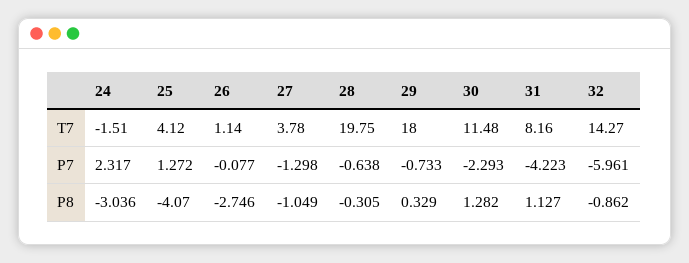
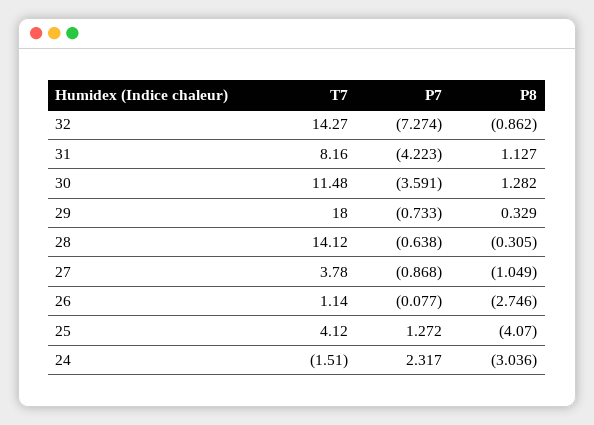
  {
    "24": {
      "T7": -1.51,
      "P7": 2.317,
      "P8": -3.036
    },
    "25": {
      "T7": 4.12,
      "P7": 1.272,
      "P8": -4.07
    },
    "26": {
      "T7": 1.14,
      "P7": -0.077,
      "P8": -2.746
    },
    "27": {
      "T7": 3.78,
-     "P7": -1.298,
+     "P7": -0.868,
      "P8": -1.049
    },
    "28": {
-     "T7": 19.75,
+     "T7": 14.12,
      "P7": -0.638,
      "P8": -0.305
    },
    "29": {
      "T7": 18,
      "P7": -0.733,
      "P8": 0.329
    },
    "30": {
      "T7": 11.48,
-     "P7": -2.293,
+     "P7": -3.591,
      "P8": 1.282
    },
    "31": {
      "T7": 8.16,
      "P7": -4.223,
      "P8": 1.127
    },
    "32": {
      "T7": 14.27,
-     "P7": -5.961,
+     "P7": -7.274,
      "P8": -0.862
    }
  }

